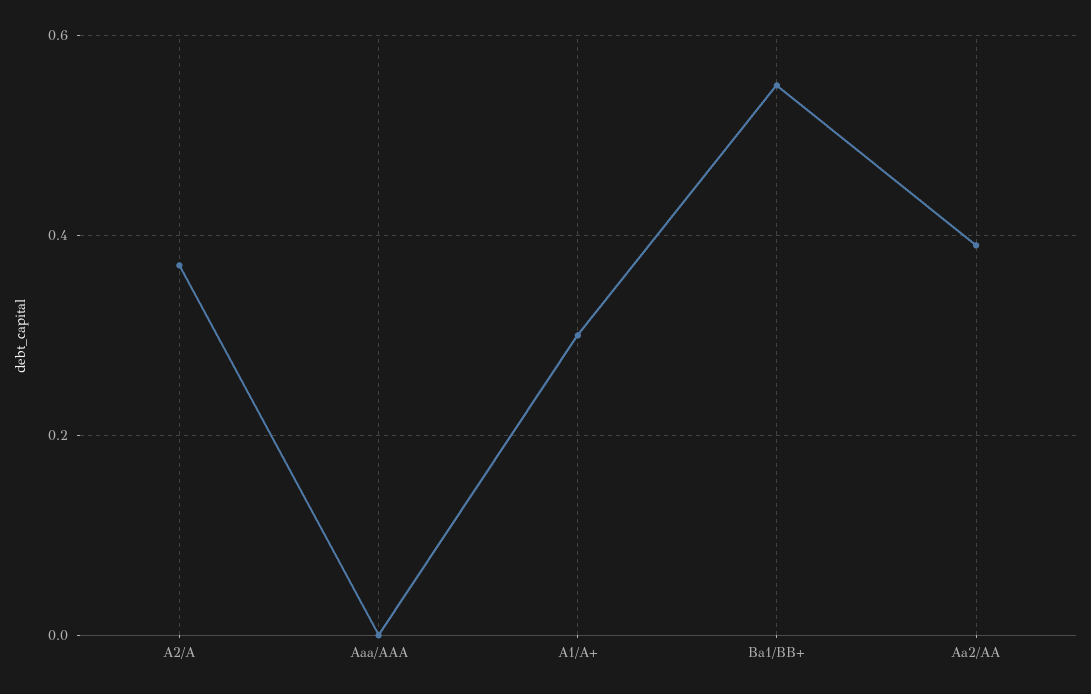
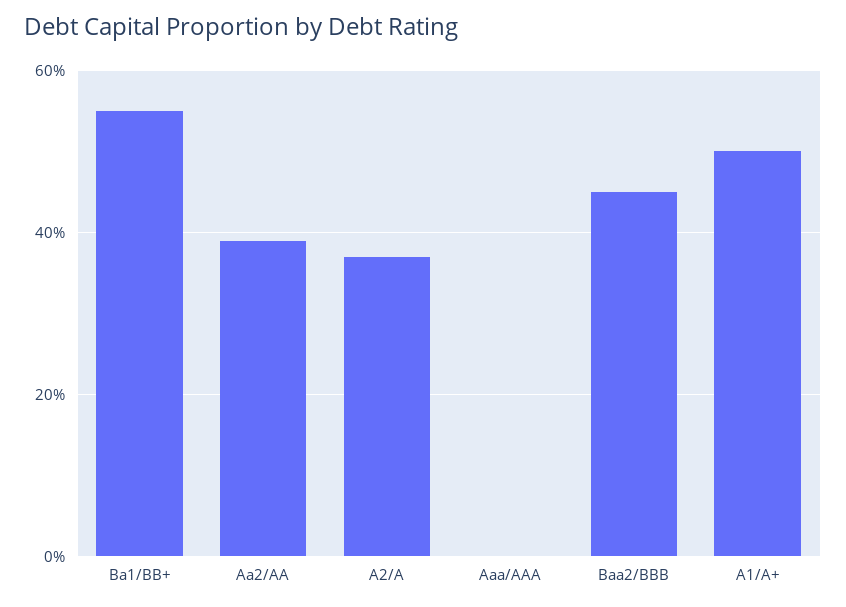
  {
    "A2/A": 0.35,
    "Aaa/AAA": 0,
-   "A1/A+": 0.3,
+   "A1/A+": 0.5,
    "Ba1/BB+": 0.55,
-   "Aa2/AA": 0.4
+   "Aa2/AA": 0.4,
+   "Baa2/BBB": 0.45
  }

